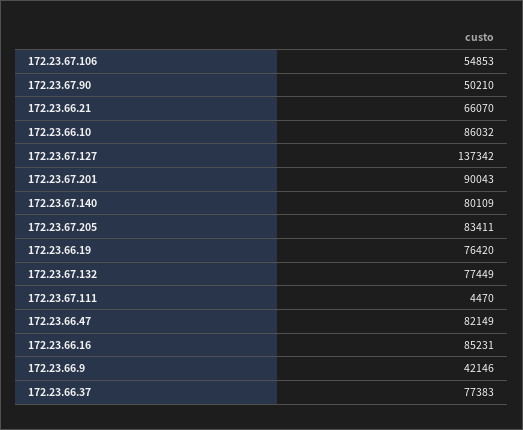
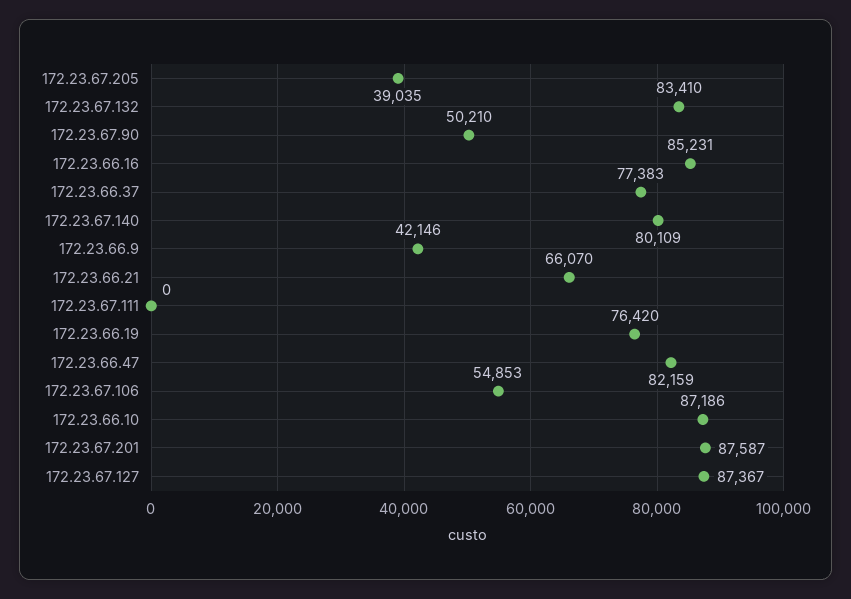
  {
    "172.23.67.106": 54853,
    "172.23.67.90": 50210,
    "172.23.66.21": 66070,
-   "172.23.66.10": 86032,
+   "172.23.66.10": 87186,
-   "172.23.67.127": 137342,
+   "172.23.67.127": 87367,
-   "172.23.67.201": 90043,
+   "172.23.67.201": 87587,
    "172.23.67.140": 80109,
-   "172.23.67.205": 83411,
+   "172.23.67.205": 39035,
    "172.23.66.19": 76420,
-   "172.23.67.132": 77449,
+   "172.23.67.132": 83410,
-   "172.23.67.111": 4470,
+   "172.23.67.111": 0,
-   "172.23.66.47": 82149,
+   "172.23.66.47": 82159,
    "172.23.66.16": 85231,
    "172.23.66.9": 42146,
    "172.23.66.37": 77383
  }

